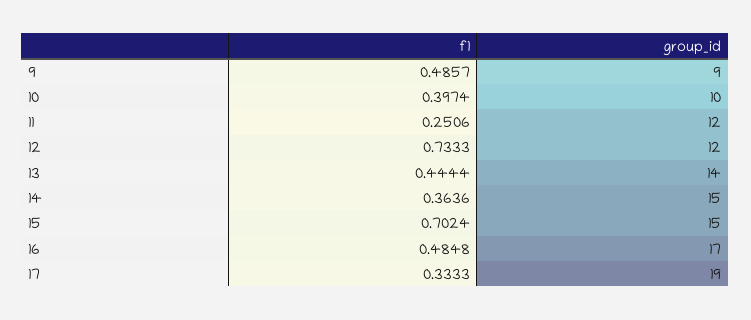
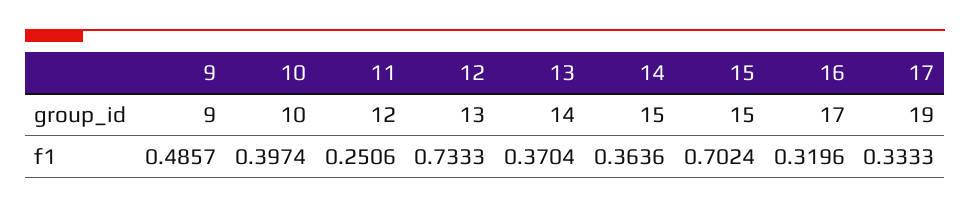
  {
    "f1": {
      "9": 0.4857,
      "10": 0.3974,
      "11": 0.2506,
      "12": 0.7333,
-     "13": 0.4444,
+     "13": 0.3704,
      "14": 0.3636,
      "15": 0.7024,
-     "16": 0.4848,
+     "16": 0.3196,
      "17": 0.3333
    },
    "group_id": {
      "9": 9,
      "10": 10,
      "11": 12,
-     "12": 12,
+     "12": 13,
      "13": 14,
      "14": 15,
      "15": 15,
      "16": 17,
      "17": 19
    }
  }

